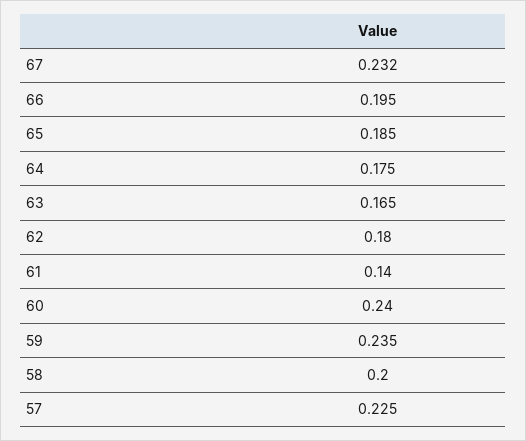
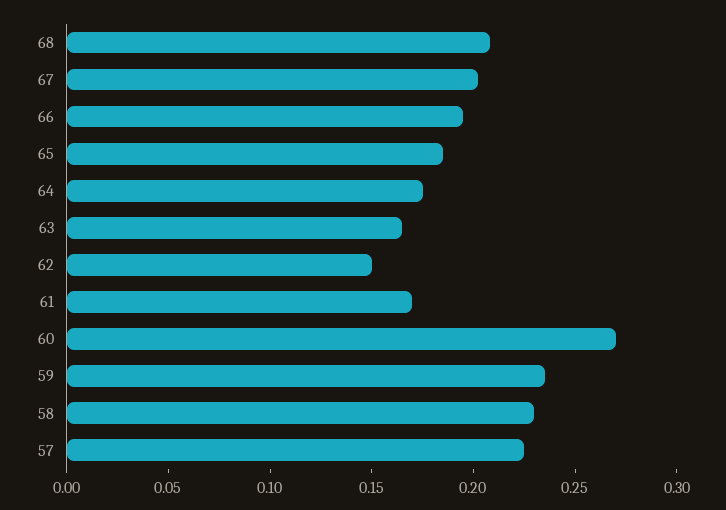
  {
-   "67": 0.232,
+   "67": 0.2,
    "66": 0.195,
    "65": 0.185,
    "64": 0.175,
    "63": 0.165,
-   "62": 0.18,
+   "62": 0.15,
-   "61": 0.14,
+   "61": 0.17,
-   "60": 0.24,
+   "60": 0.27,
    "59": 0.235,
-   "58": 0.2,
+   "58": 0.23,
-   "57": 0.225
+   "57": 0.225,
+   "68": 0.21
  }

